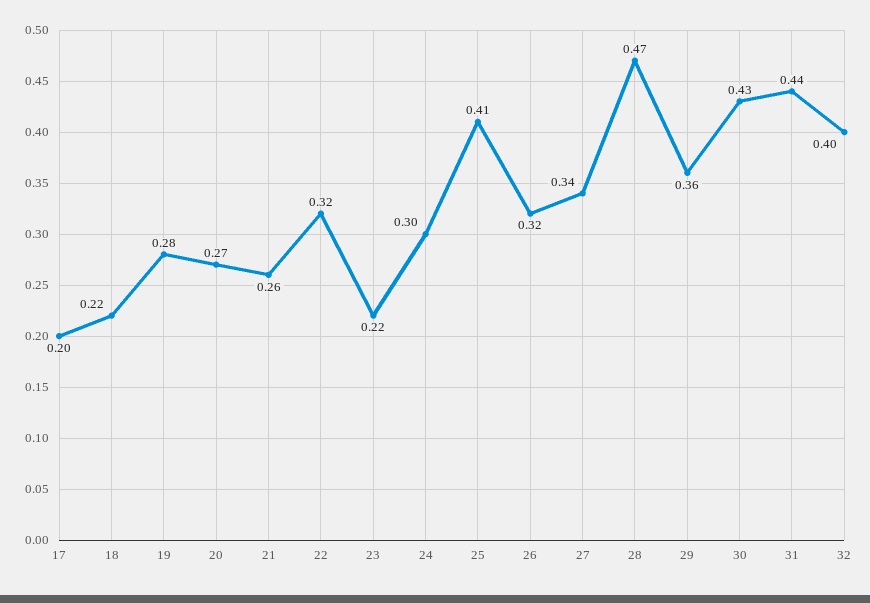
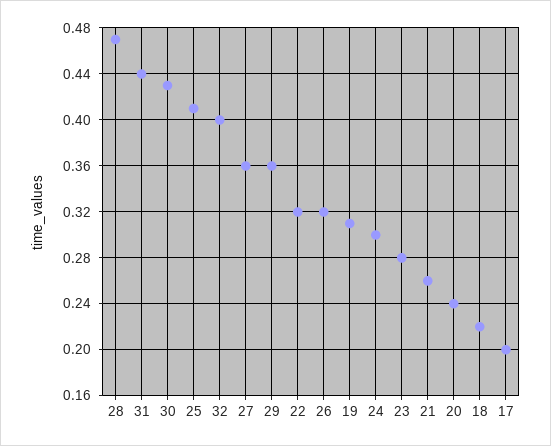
  {
    "17": 0.2,
    "18": 0.22,
-   "19": 0.28,
+   "19": 0.31,
-   "20": 0.27,
+   "20": 0.24,
    "21": 0.26,
    "22": 0.32,
-   "23": 0.22,
+   "23": 0.28,
    "24": 0.3,
    "25": 0.41,
    "26": 0.32,
-   "27": 0.34,
+   "27": 0.36,
    "28": 0.47,
    "29": 0.36,
    "30": 0.43,
    "31": 0.44,
    "32": 0.4
  }

